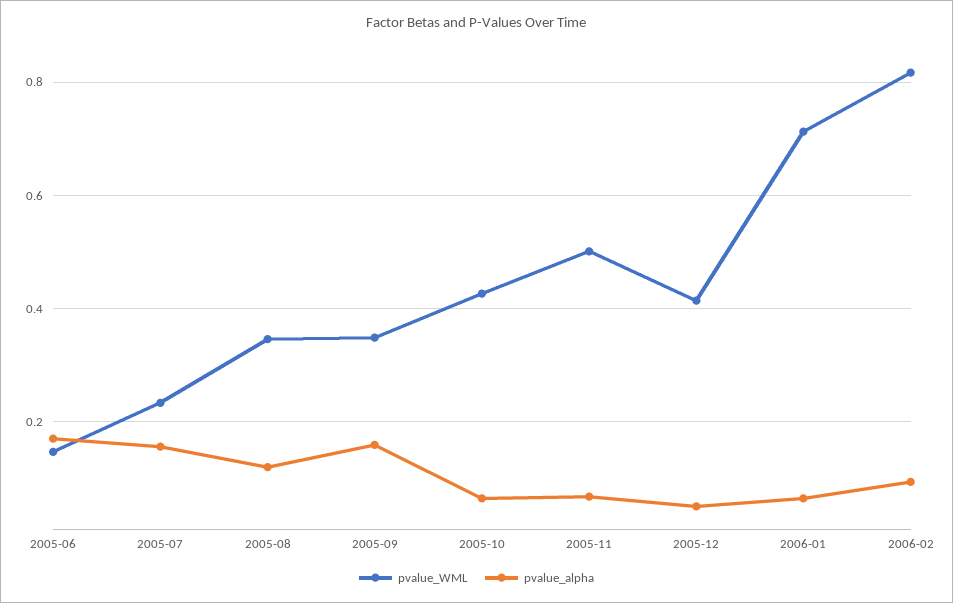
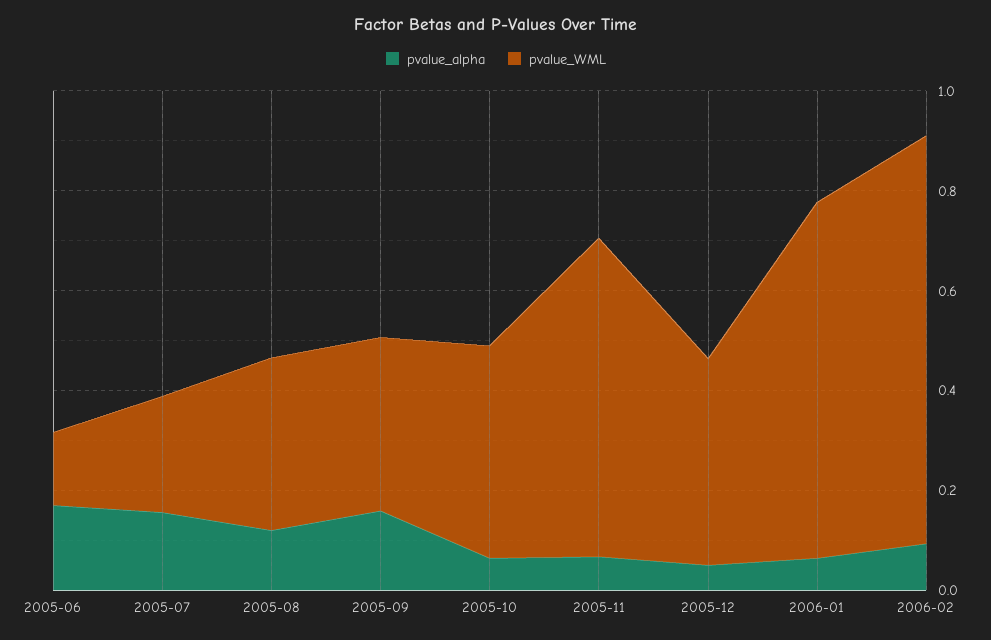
  {
    "pvalue_WML": {
      "2005-06": 0.14,
      "2005-07": 0.24,
      "2005-08": 0.34,
      "2005-09": 0.34,
      "2005-10": 0.42,
-     "2005-11": 0.5,
+     "2005-11": 0.65,
      "2005-12": 0.42,
      "2006-01": 0.72,
      "2006-02": 0.82
    },
    "pvalue_alpha": {
      "2005-06": 0.16,
      "2005-07": 0.16,
      "2005-08": 0.12,
      "2005-09": 0.16,
      "2005-10": 0.06,
      "2005-11": 0.06,
      "2005-12": 0.06,
      "2006-01": 0.06,
      "2006-02": 0.1
    }
  }

